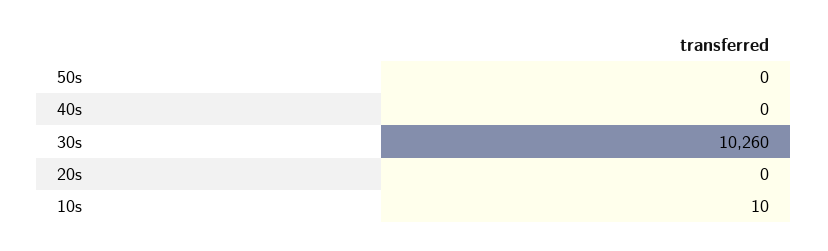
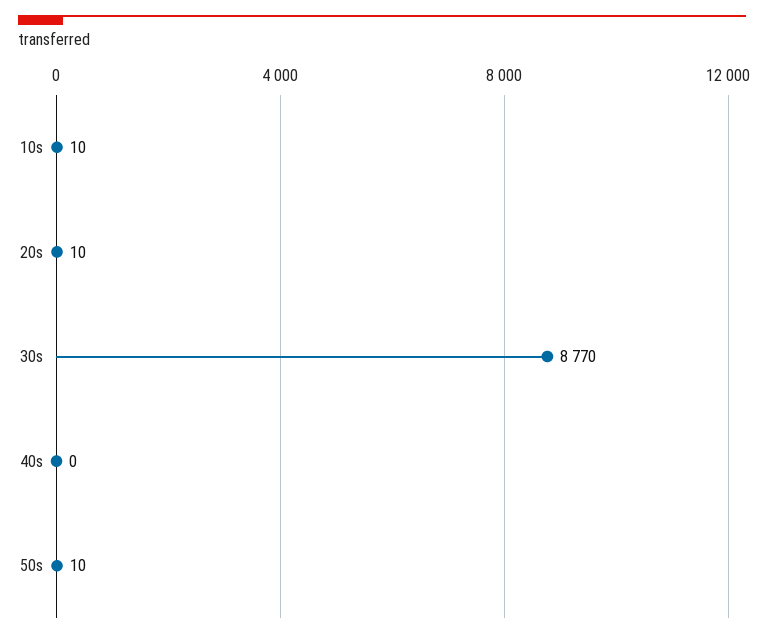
  {
-   "50s": 0,
+   "50s": 10,
    "40s": 0,
-   "30s": 10260,
+   "30s": 8770,
-   "20s": 0,
+   "20s": 10,
    "10s": 10
  }

